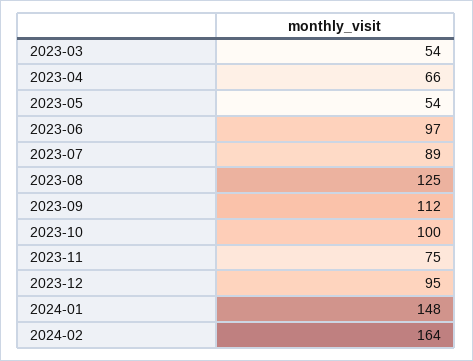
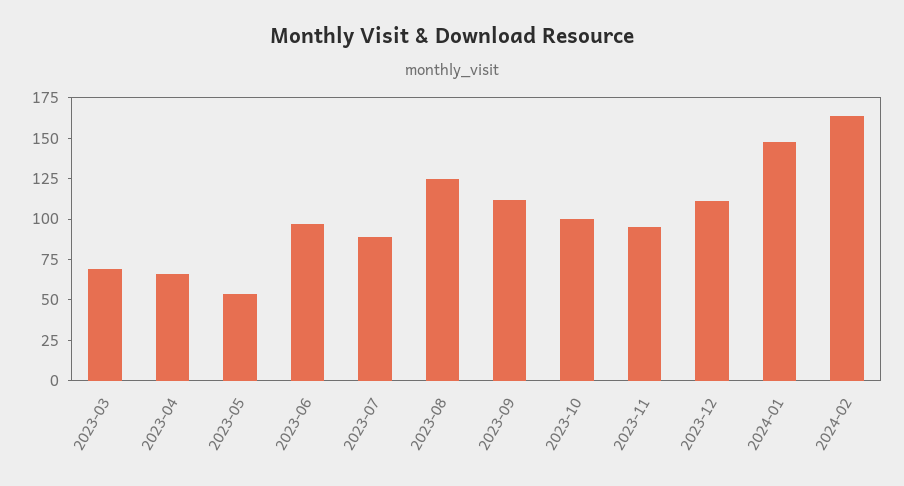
  {
-   "2023-03": 54,
+   "2023-03": 70,
    "2023-04": 66,
    "2023-05": 54,
    "2023-06": 97,
    "2023-07": 89,
    "2023-08": 125,
    "2023-09": 112,
    "2023-10": 100,
-   "2023-11": 75,
+   "2023-11": 95,
-   "2023-12": 95,
+   "2023-12": 110,
    "2024-01": 148,
    "2024-02": 164
  }

